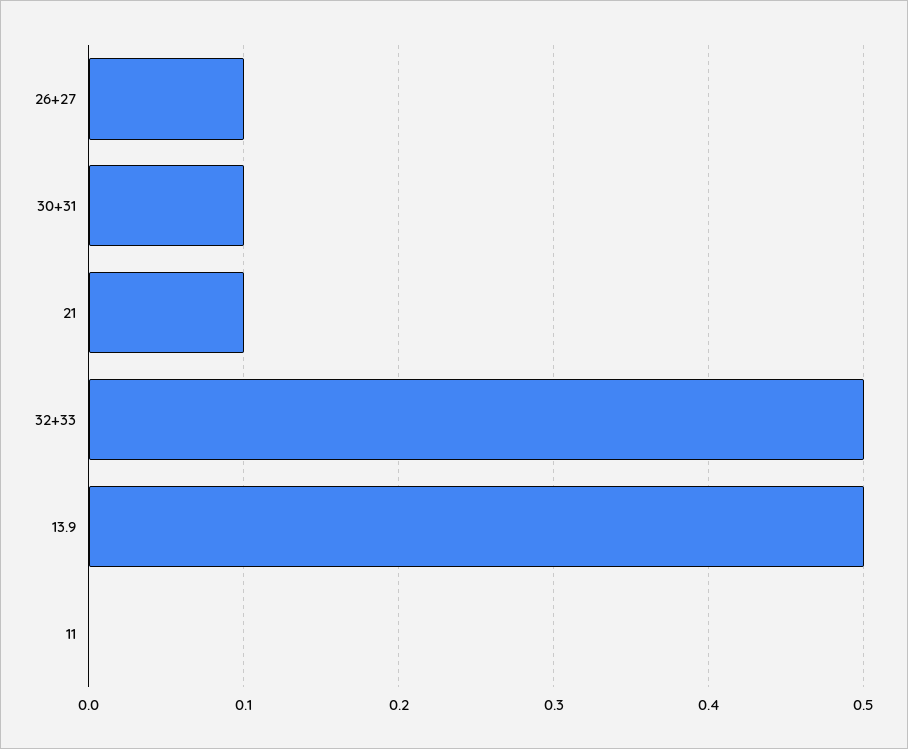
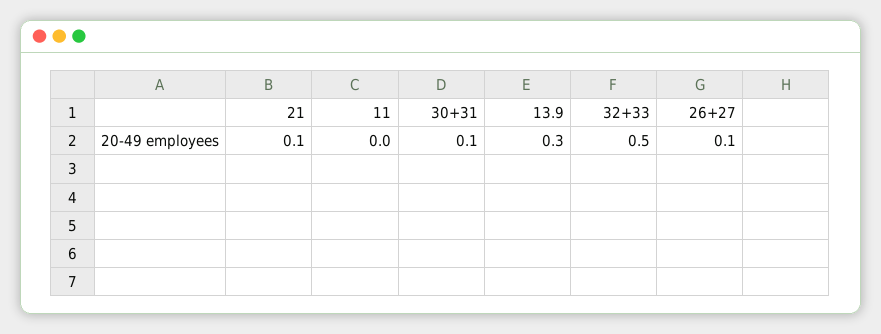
  {
    "26+27": 0.1,
    "30+31": 0.1,
    "21": 0.1,
    "32+33": 0.5,
-   "13.9": 0.5,
+   "13.9": 0.3,
    "11": 0
  }

